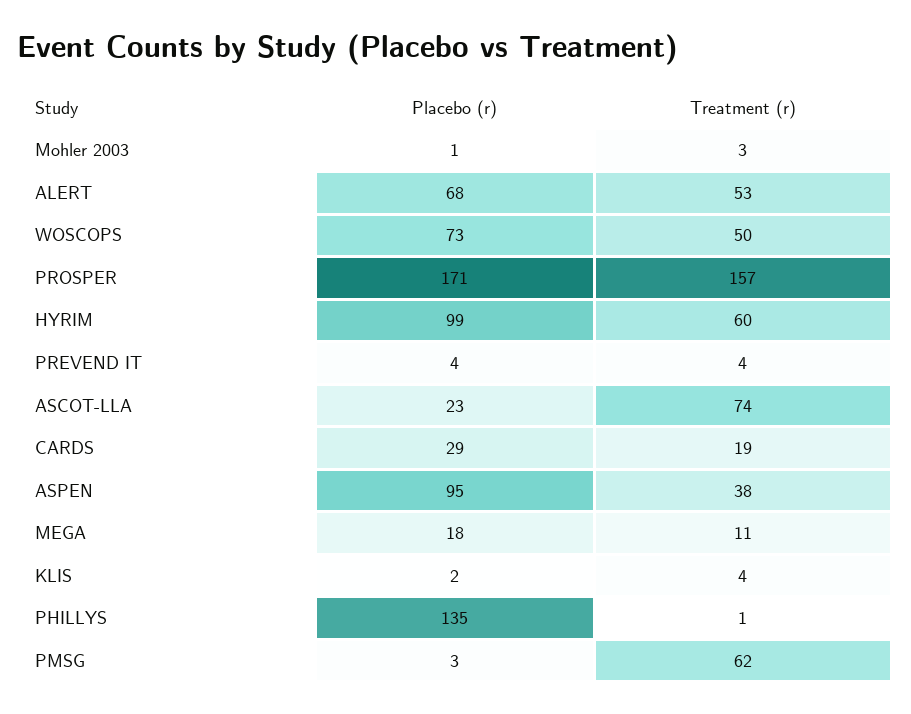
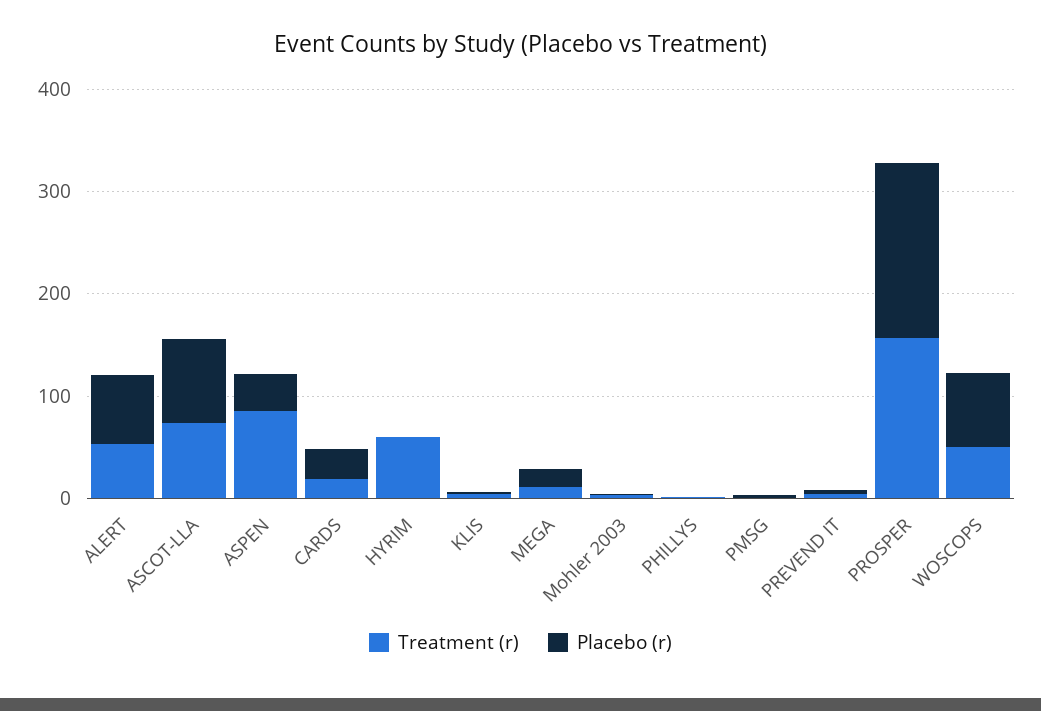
  {
    "Placebo (r)": {
      "Mohler 2003": 1,
      "ALERT": 68,
      "WOSCOPS": 73,
      "PROSPER": 171,
-     "HYRIM": 99,
+     "HYRIM": 0,
      "PREVEND IT": 4,
-     "ASCOT-LLA": 23,
+     "ASCOT-LLA": 80,
      "CARDS": 29,
-     "ASPEN": 95,
+     "ASPEN": 40,
      "MEGA": 18,
      "KLIS": 2,
-     "PHILLYS": 135,
+     "PHILLYS": 0,
      "PMSG": 3
    },
    "Treatment (r)": {
      "Mohler 2003": 3,
      "ALERT": 53,
      "WOSCOPS": 50,
      "PROSPER": 157,
      "HYRIM": 60,
      "PREVEND IT": 4,
      "ASCOT-LLA": 74,
      "CARDS": 19,
-     "ASPEN": 38,
+     "ASPEN": 80,
      "MEGA": 11,
      "KLIS": 4,
      "PHILLYS": 1,
-     "PMSG": 62
+     "PMSG": 0
    }
  }

